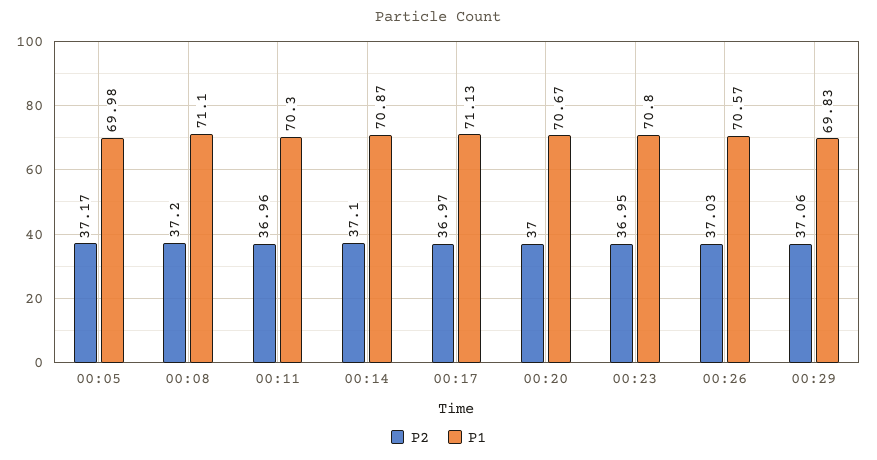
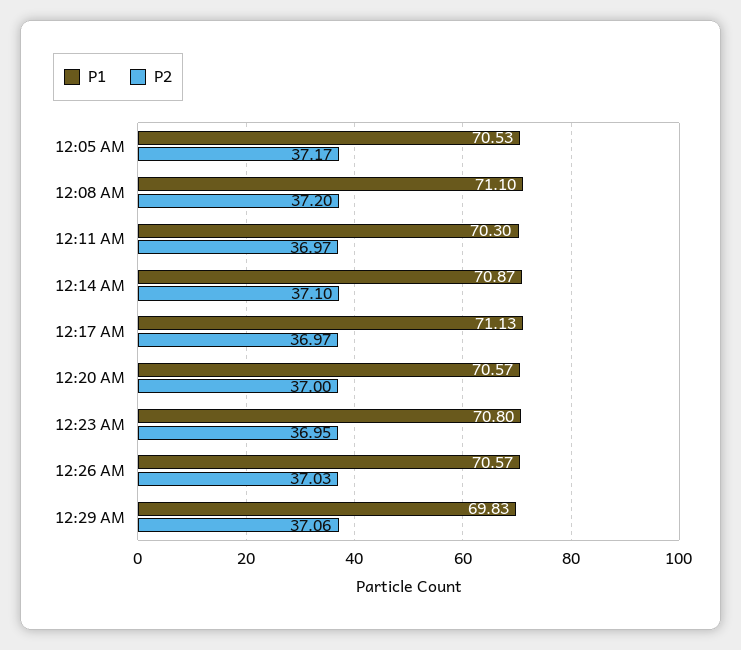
  {
    "P2": {
      "00:05": 37.17,
      "00:08": 37.2,
-     "00:11": 36.96,
+     "00:11": 36.97,
      "00:14": 37.1,
      "00:17": 36.97,
      "00:20": 37,
      "00:23": 36.95,
      "00:26": 37.03,
      "00:29": 37.06
    },
    "P1": {
-     "00:05": 69.98,
+     "00:05": 70.53,
      "00:08": 71.1,
      "00:11": 70.3,
      "00:14": 70.87,
      "00:17": 71.13,
-     "00:20": 70.67,
+     "00:20": 70.57,
      "00:23": 70.8,
      "00:26": 70.57,
      "00:29": 69.83
    }
  }

